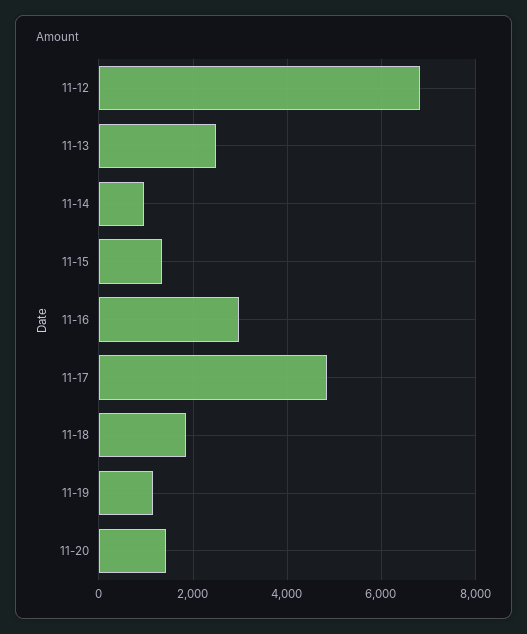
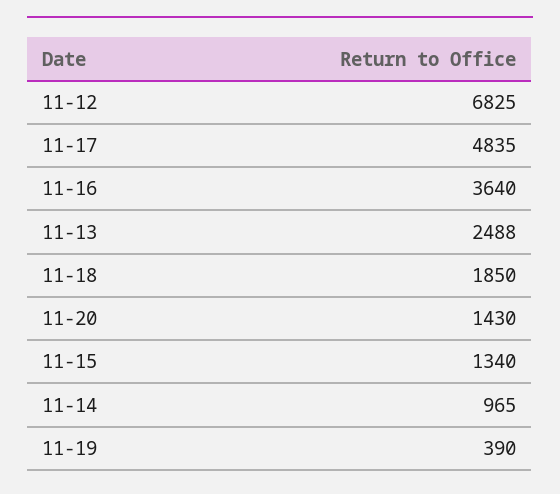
  {
    "11-12": 6825,
    "11-13": 2488,
    "11-14": 965,
    "11-15": 1340,
-   "11-16": 3000,
+   "11-16": 3640,
    "11-17": 4835,
    "11-18": 1850,
-   "11-19": 1200,
+   "11-19": 390,
    "11-20": 1430
  }

